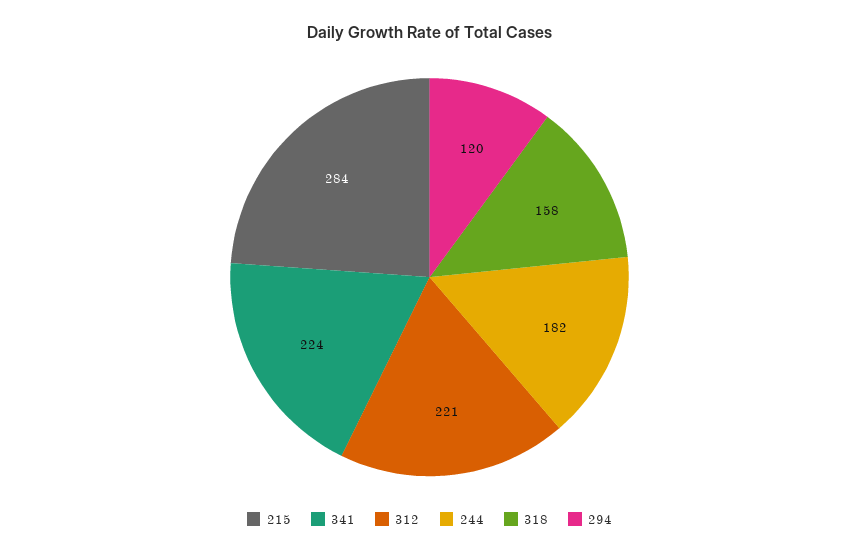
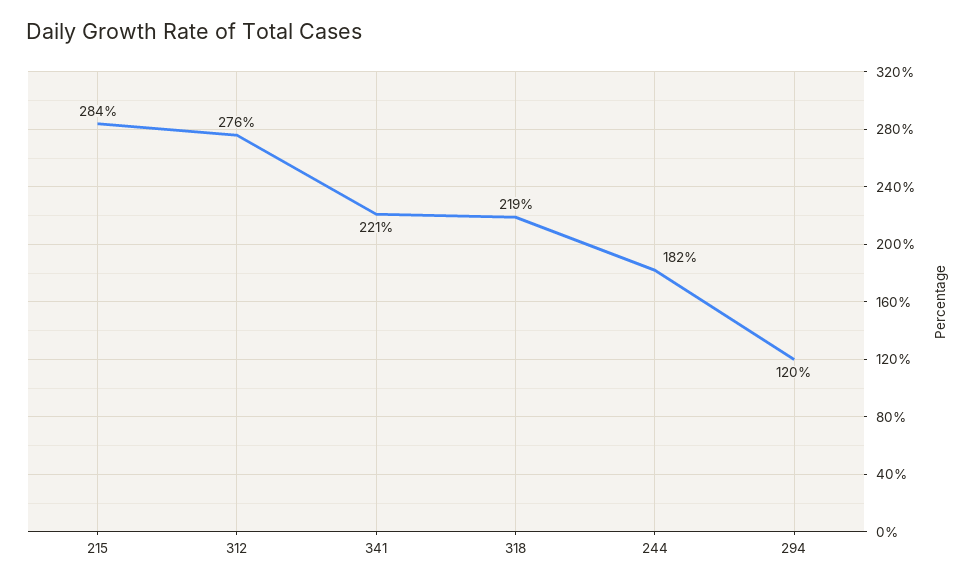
  {
    "215": 284,
-   "341": 224,
+   "341": 221,
-   "312": 221,
+   "312": 276,
    "244": 182,
-   "318": 158,
+   "318": 219,
    "294": 120
  }

